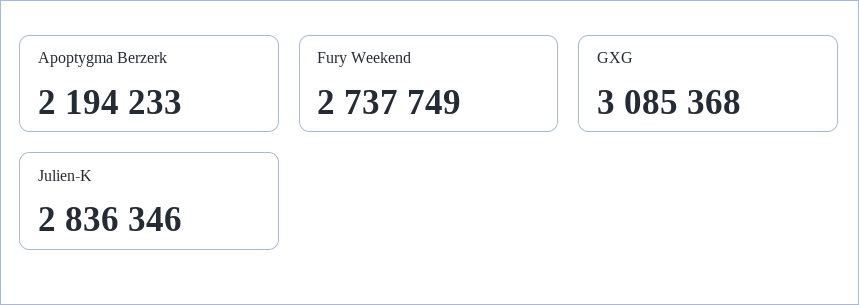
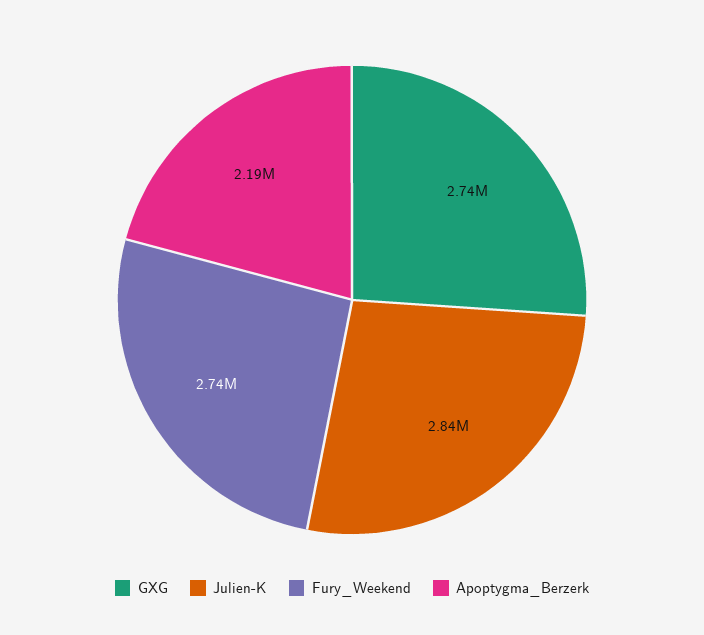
  {
    "Apoptygma Berzerk": 2194233,
    "Fury Weekend": 2737749,
-   "GXG": 3085368,
+   "GXG": 2740000,
    "Julien-K": 2836346
  }

